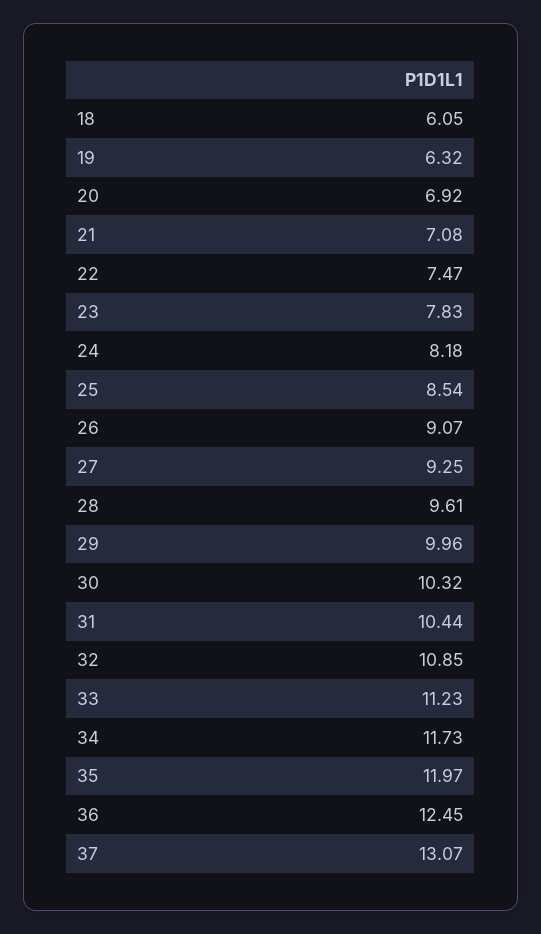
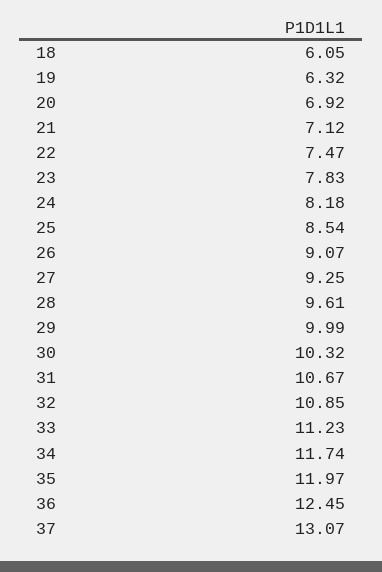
  {
    "18": 6.05,
    "19": 6.32,
    "20": 6.92,
-   "21": 7.08,
+   "21": 7.12,
    "22": 7.47,
    "23": 7.83,
    "24": 8.18,
    "25": 8.54,
    "26": 9.07,
    "27": 9.25,
    "28": 9.61,
-   "29": 9.96,
+   "29": 9.99,
    "30": 10.32,
-   "31": 10.44,
+   "31": 10.67,
    "32": 10.85,
    "33": 11.23,
-   "34": 11.73,
+   "34": 11.74,
    "35": 11.97,
    "36": 12.45,
    "37": 13.07
  }

